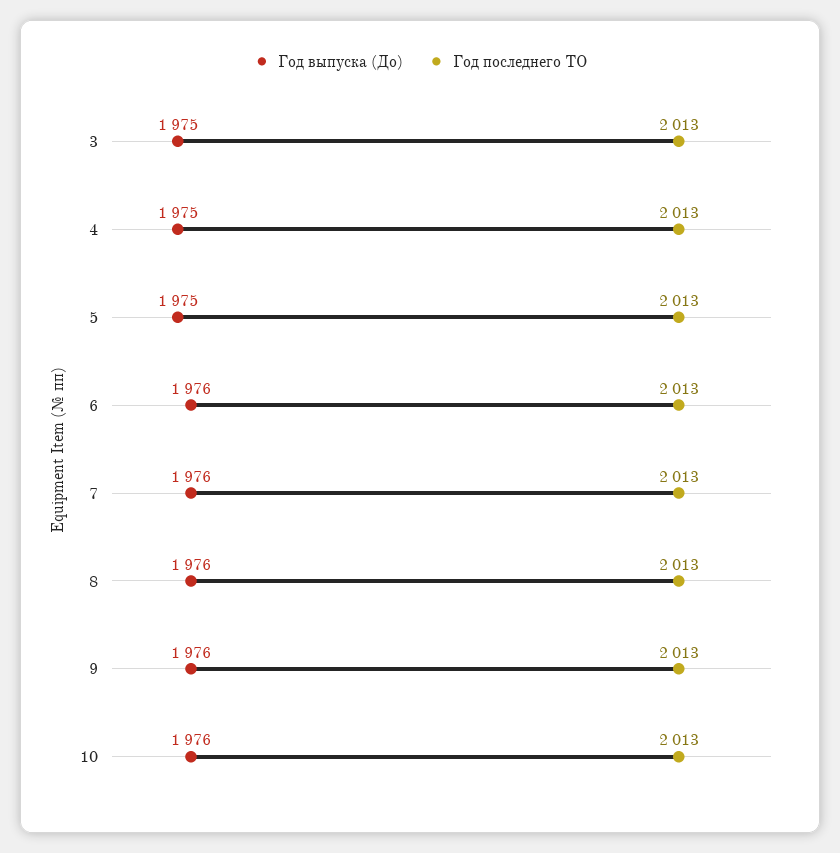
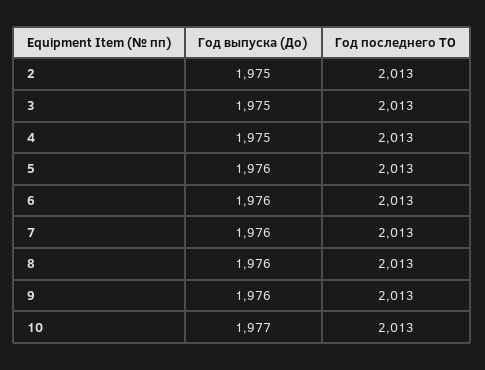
  {
    "Год выпуска (До)": {
      "3": 1975,
      "4": 1975,
-     "5": 1975,
+     "5": 1976,
      "6": 1976,
      "7": 1976,
      "8": 1976,
      "9": 1976,
-     "10": 1976
+     "10": 1977,
+     "2": 1975
    },
    "Год последнего ТО": {
      "3": 2013,
      "4": 2013,
      "5": 2013,
      "6": 2013,
      "7": 2013,
      "8": 2013,
      "9": 2013,
-     "10": 2013
+     "10": 2013,
+     "2": 2013
    }
  }

